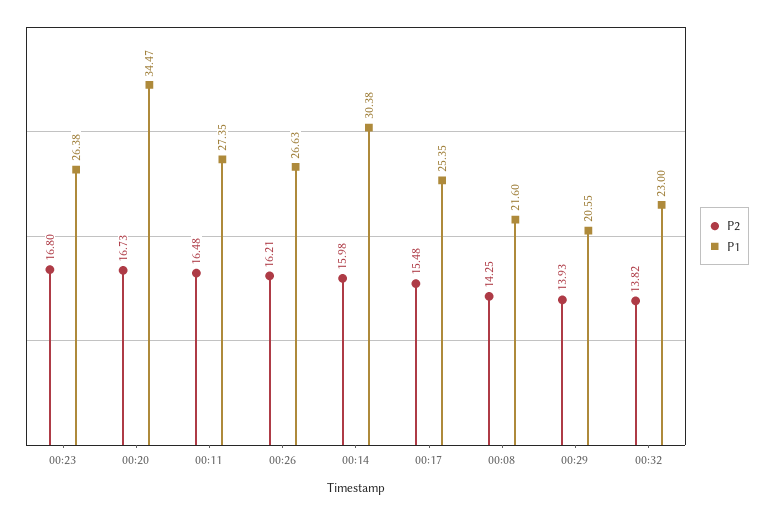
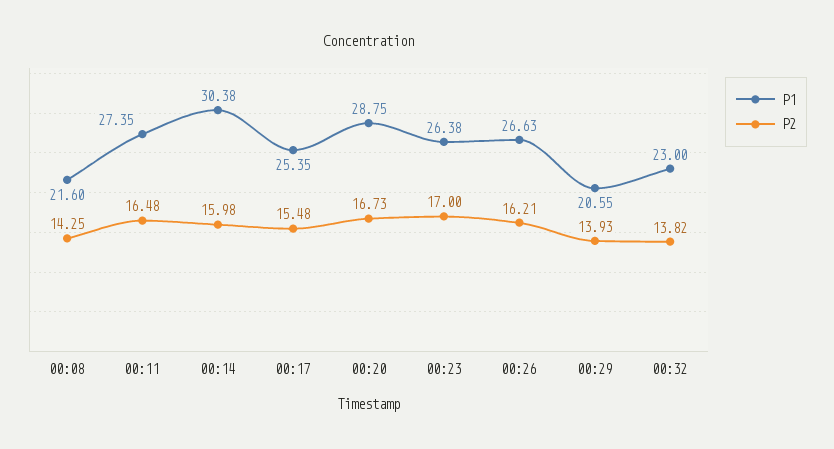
  {
    "P2": {
-     "00:23": 16.8,
+     "00:23": 17,
      "00:20": 16.73,
      "00:11": 16.48,
      "00:26": 16.21,
      "00:14": 15.98,
      "00:17": 15.48,
      "00:08": 14.25,
      "00:29": 13.93,
      "00:32": 13.82
    },
    "P1": {
      "00:23": 26.38,
-     "00:20": 34.47,
+     "00:20": 28.75,
      "00:11": 27.35,
      "00:26": 26.63,
      "00:14": 30.38,
      "00:17": 25.35,
      "00:08": 21.6,
      "00:29": 20.55,
      "00:32": 23
    }
  }

